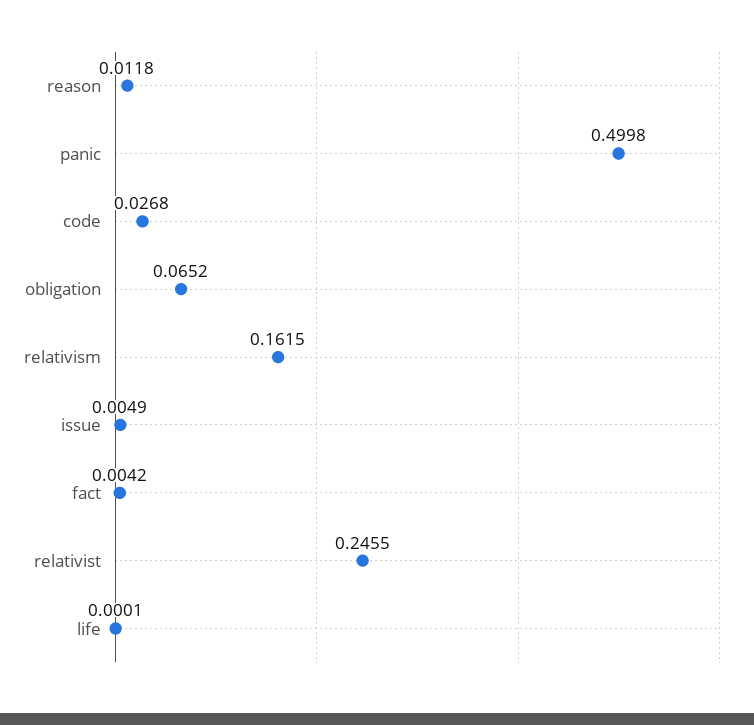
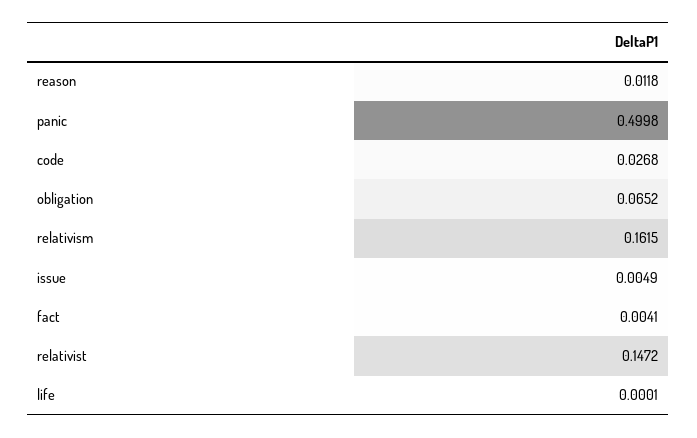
  {
    "reason": 0.0118,
    "panic": 0.4998,
    "code": 0.0268,
    "obligation": 0.0652,
    "relativism": 0.1615,
    "issue": 0.0049,
-   "fact": 0.0042,
+   "fact": 0.0041,
-   "relativist": 0.2455,
+   "relativist": 0.1472,
    "life": 0.0001
  }

